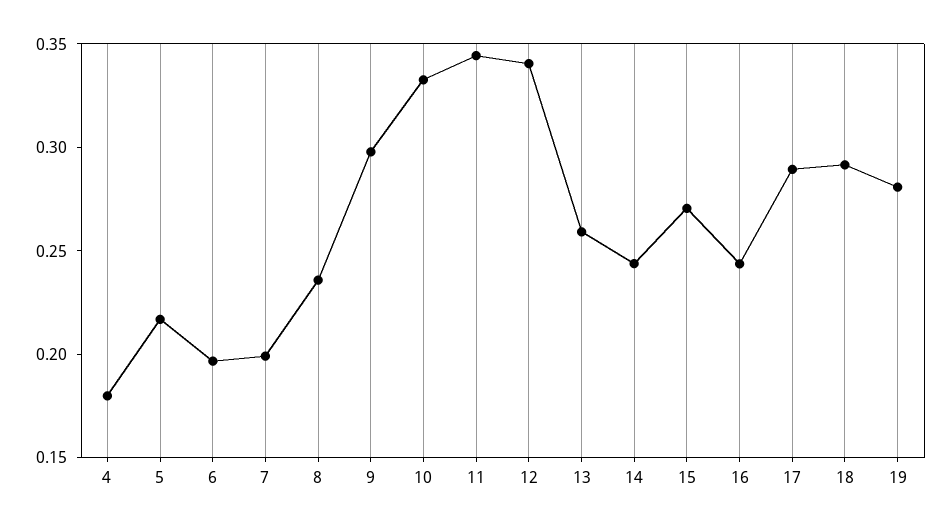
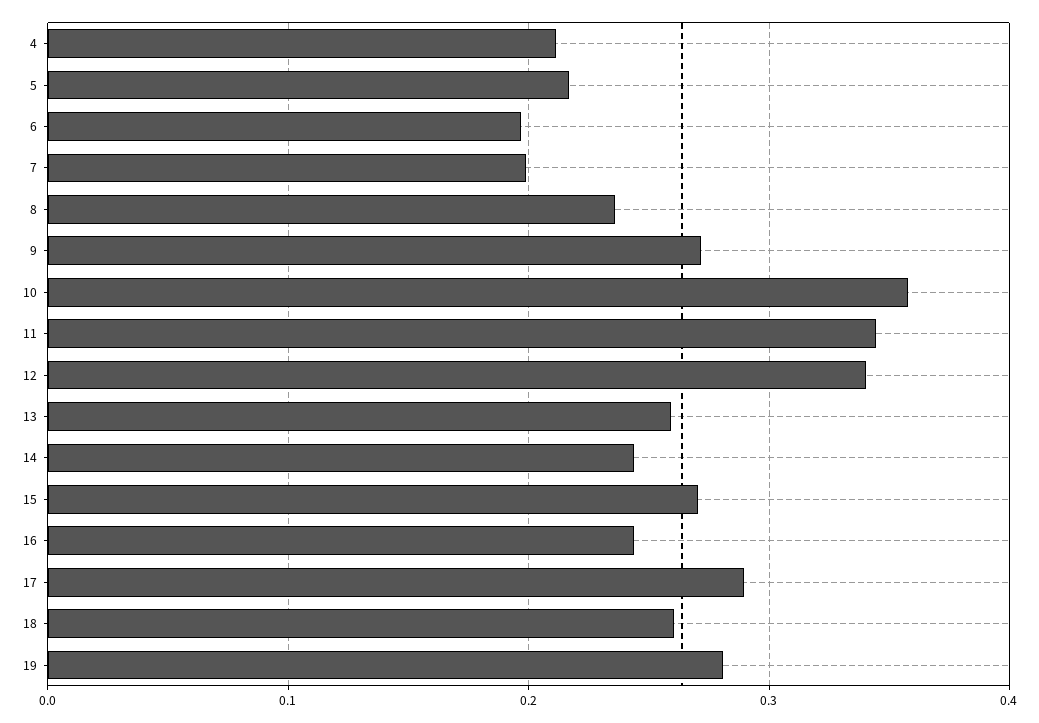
  {
-   "4": 0.18,
+   "4": 0.21,
    "5": 0.22,
    "6": 0.2,
    "7": 0.2,
    "8": 0.24,
-   "9": 0.3,
+   "9": 0.27,
-   "10": 0.33,
+   "10": 0.36,
    "11": 0.34,
    "12": 0.34,
    "13": 0.26,
    "14": 0.24,
    "15": 0.27,
    "16": 0.24,
    "17": 0.29,
-   "18": 0.29,
+   "18": 0.26,
    "19": 0.28
  }

